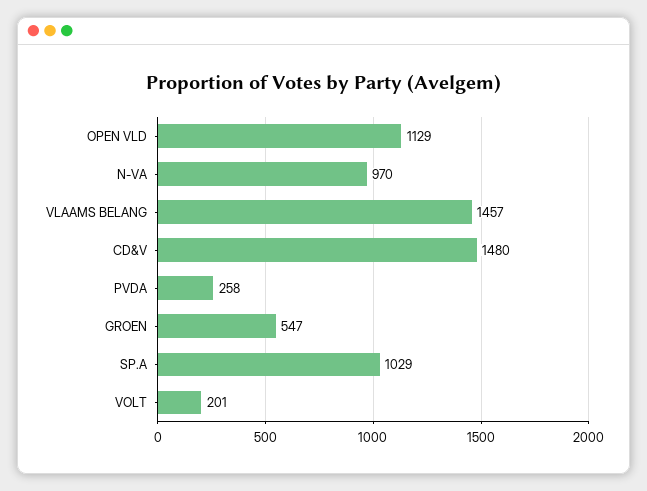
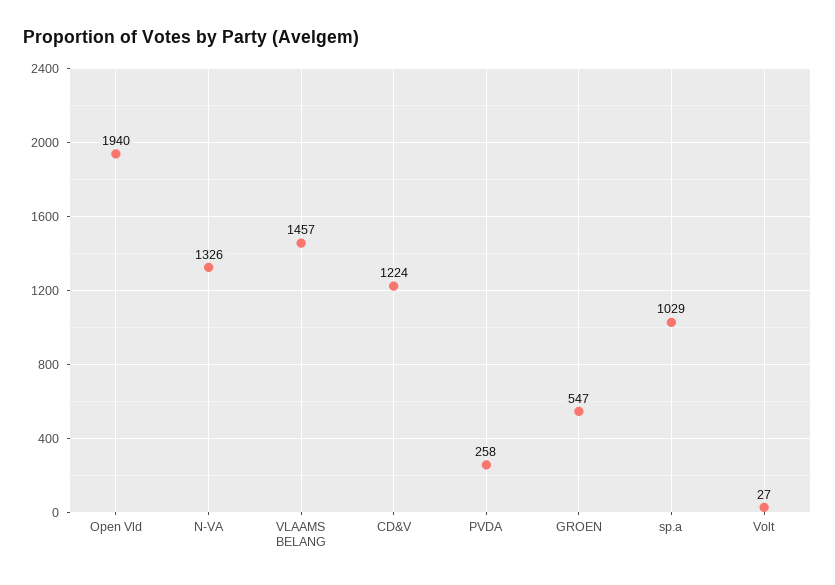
  {
-   "OPEN VLD": 1129,
+   "OPEN VLD": 1940,
-   "N-VA": 970,
+   "N-VA": 1326,
    "VLAAMS BELANG": 1457,
-   "CD&V": 1480,
+   "CD&V": 1224,
    "PVDA": 258,
    "GROEN": 547,
    "SP.A": 1029,
-   "VOLT": 201
+   "VOLT": 27
  }

